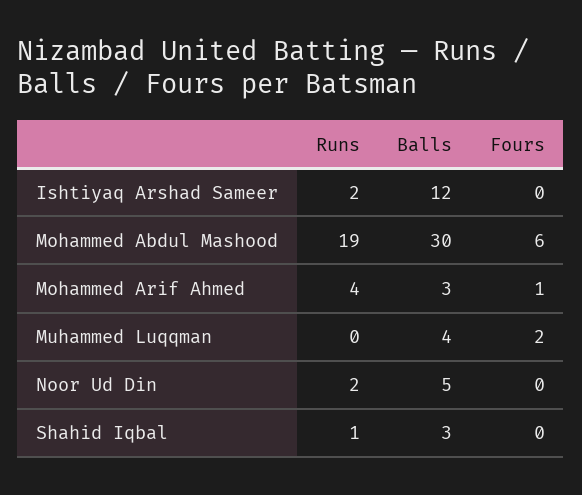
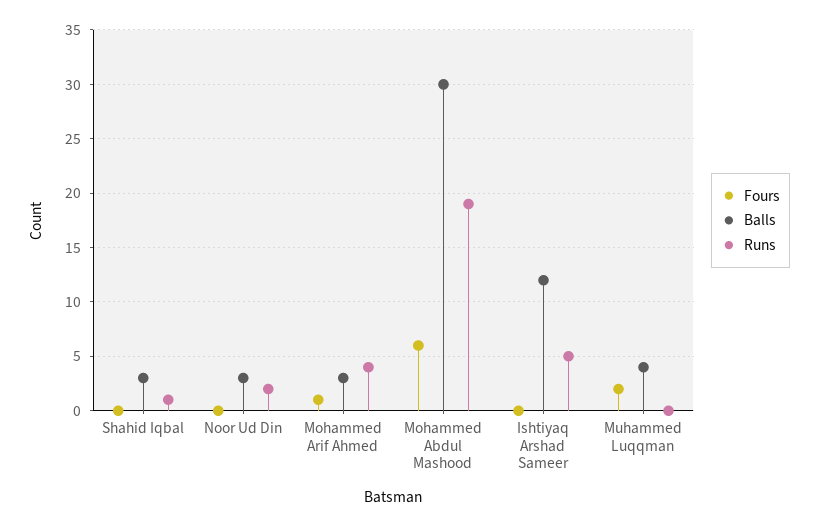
  {
    "Runs": {
-     "Ishtiyaq Arshad Sameer": 2,
+     "Ishtiyaq Arshad Sameer": 5,
      "Mohammed Abdul Mashood": 19,
      "Mohammed Arif Ahmed": 4,
      "Muhammed Luqqman": 0,
      "Noor Ud Din": 2,
      "Shahid Iqbal": 1
    },
    "Balls": {
      "Ishtiyaq Arshad Sameer": 12,
      "Mohammed Abdul Mashood": 30,
      "Mohammed Arif Ahmed": 3,
      "Muhammed Luqqman": 4,
-     "Noor Ud Din": 5,
+     "Noor Ud Din": 3,
      "Shahid Iqbal": 3
    },
    "Fours": {
      "Ishtiyaq Arshad Sameer": 0,
      "Mohammed Abdul Mashood": 6,
      "Mohammed Arif Ahmed": 1,
      "Muhammed Luqqman": 2,
      "Noor Ud Din": 0,
      "Shahid Iqbal": 0
    }
  }

